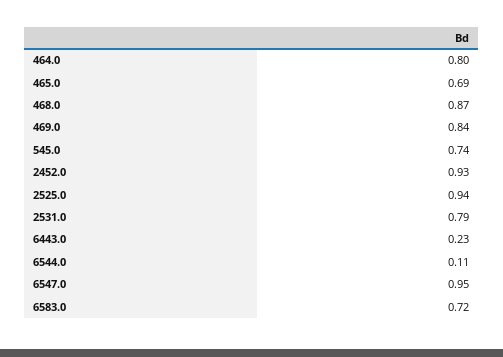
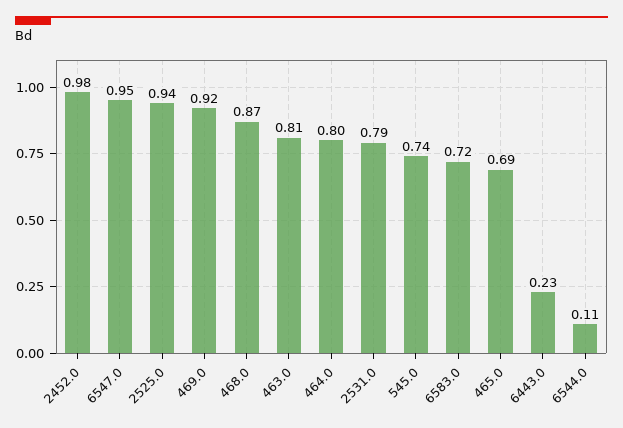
  {
    "464.0": 0.8,
    "465.0": 0.69,
    "468.0": 0.87,
-   "469.0": 0.84,
+   "469.0": 0.92,
    "545.0": 0.74,
-   "2452.0": 0.93,
+   "2452.0": 0.98,
    "2525.0": 0.94,
    "2531.0": 0.79,
    "6443.0": 0.23,
    "6544.0": 0.11,
    "6547.0": 0.95,
-   "6583.0": 0.72
+   "6583.0": 0.72,
+   "463.0": 0.81
  }

